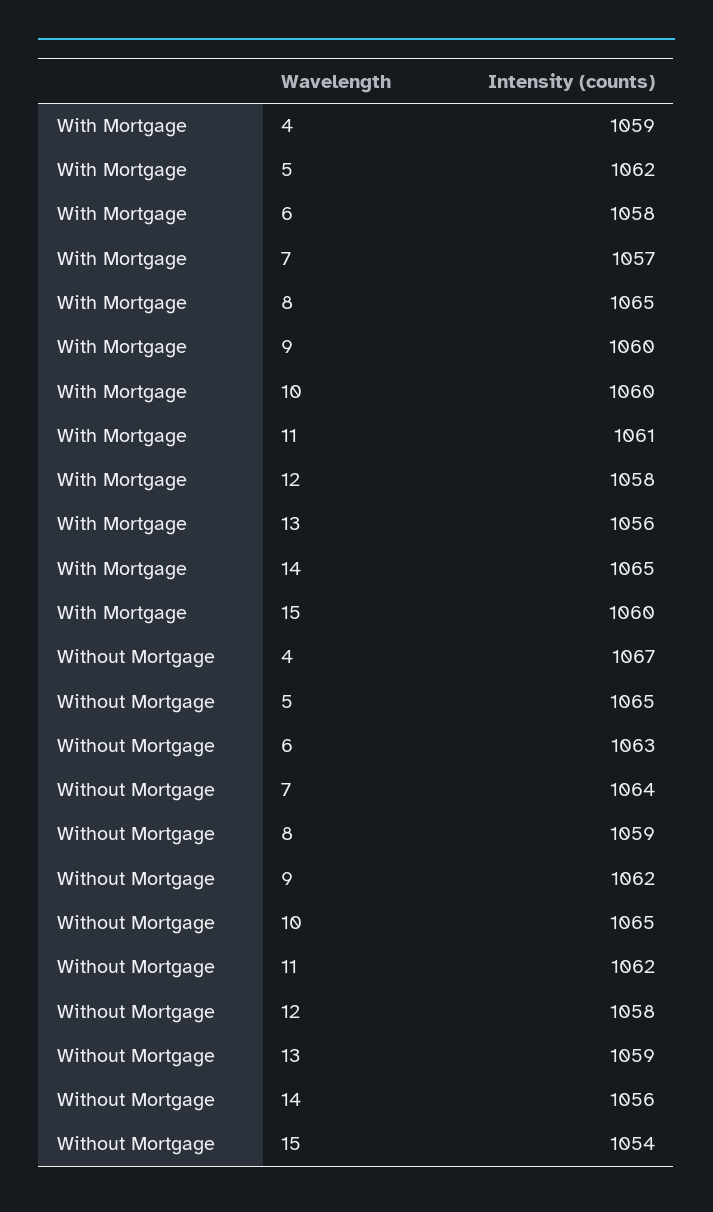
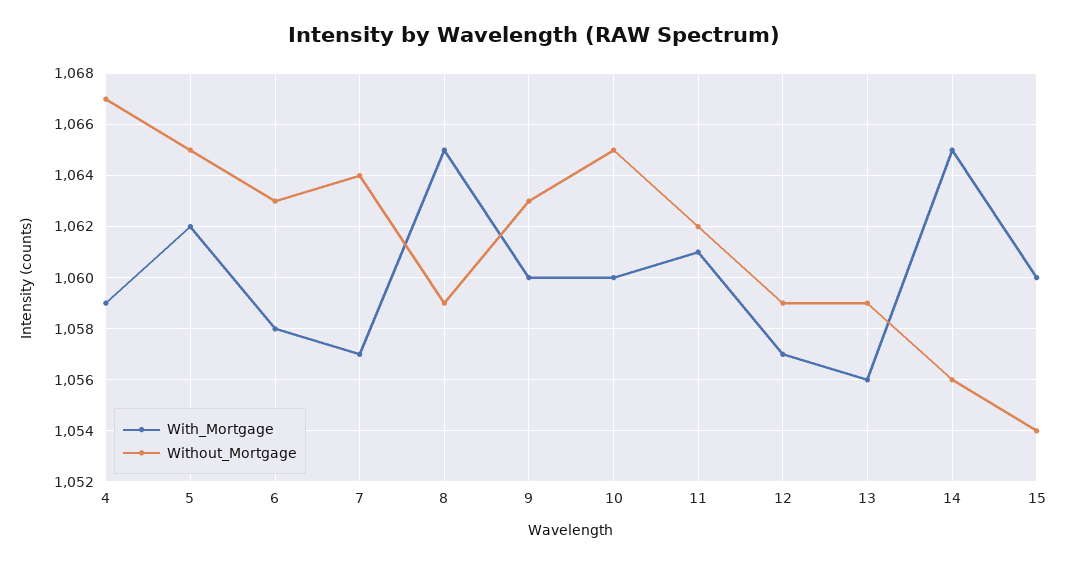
  {
    "With Mortgage": {
      "4": 1059,
      "5": 1062,
      "6": 1058,
      "7": 1057,
      "8": 1065,
      "9": 1060,
      "10": 1060,
      "11": 1061,
-     "12": 1058,
+     "12": 1057,
      "13": 1056,
      "14": 1065,
      "15": 1060
    },
    "Without Mortgage": {
      "4": 1067,
      "5": 1065,
      "6": 1063,
      "7": 1064,
      "8": 1059,
-     "9": 1062,
+     "9": 1063,
      "10": 1065,
      "11": 1062,
-     "12": 1058,
+     "12": 1059,
      "13": 1059,
      "14": 1056,
      "15": 1054
    }
  }

